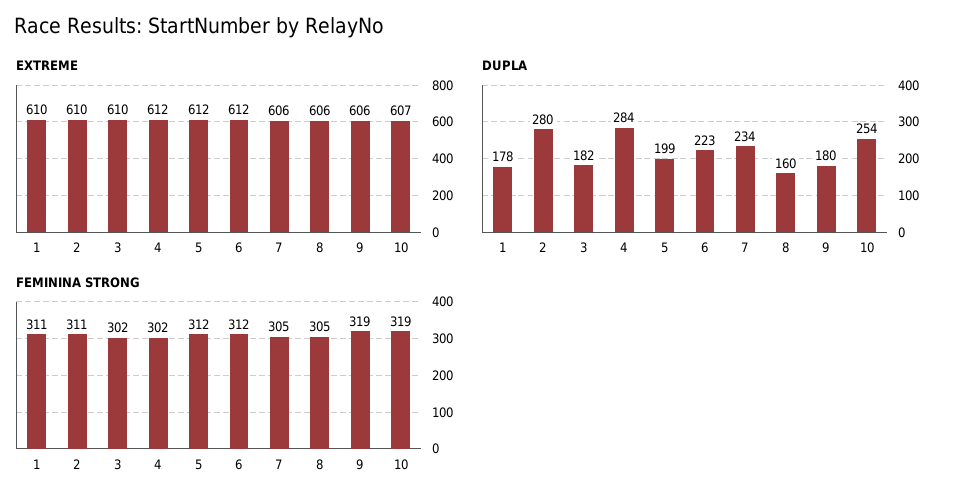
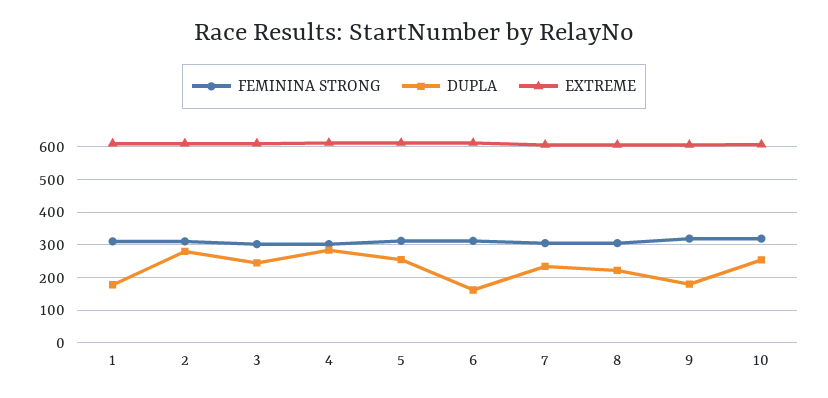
  {
    "EXTREME": {
      "1": 610,
      "2": 610,
      "3": 610,
      "4": 612,
      "5": 612,
      "6": 612,
      "7": 606,
      "8": 606,
      "9": 606,
      "10": 607
    },
    "DUPLA": {
      "1": 178,
      "2": 280,
-     "3": 182,
+     "3": 240,
      "4": 284,
-     "5": 199,
+     "5": 260,
-     "6": 223,
+     "6": 160,
      "7": 234,
-     "8": 160,
+     "8": 220,
      "9": 180,
      "10": 254
    },
    "FEMININA STRONG": {
      "1": 311,
      "2": 311,
      "3": 302,
      "4": 302,
      "5": 312,
      "6": 312,
      "7": 305,
      "8": 305,
      "9": 319,
      "10": 319
    }
  }

